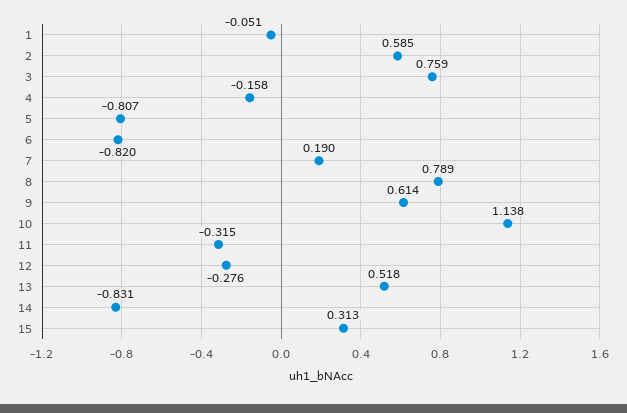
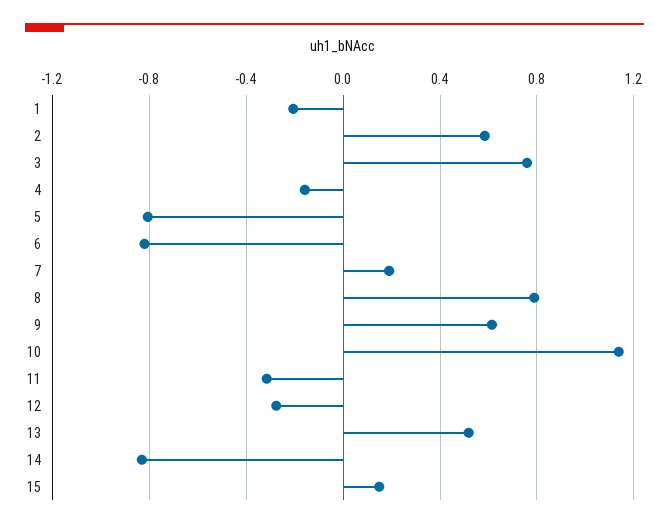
  {
-   "1": -0.051,
+   "1": -0.2,
    "2": 0.585,
    "3": 0.759,
    "4": -0.158,
    "5": -0.807,
    "6": -0.82,
    "7": 0.19,
    "8": 0.789,
    "9": 0.614,
    "10": 1.138,
    "11": -0.315,
    "12": -0.276,
    "13": 0.518,
    "14": -0.831,
-   "15": 0.313
+   "15": 0.15
  }

